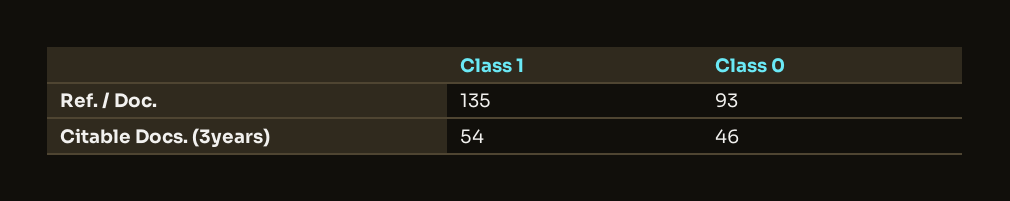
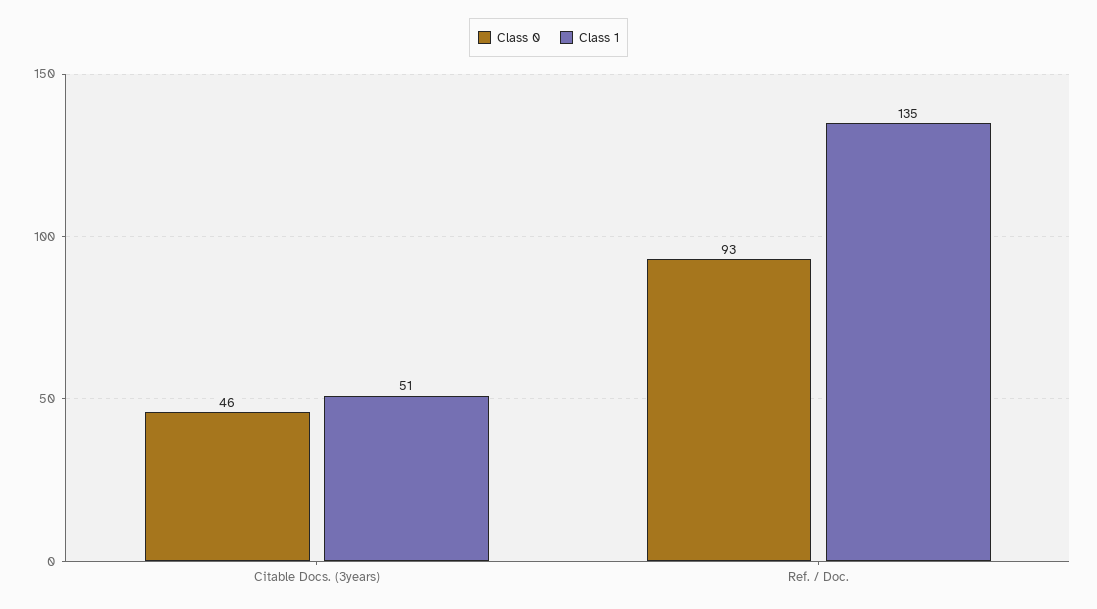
  {
    "Class 1": {
      "Ref. / Doc.": 135,
-     "Citable Docs. (3years)": 54
+     "Citable Docs. (3years)": 51
    },
    "Class 0": {
      "Ref. / Doc.": 93,
      "Citable Docs. (3years)": 46
    }
  }

